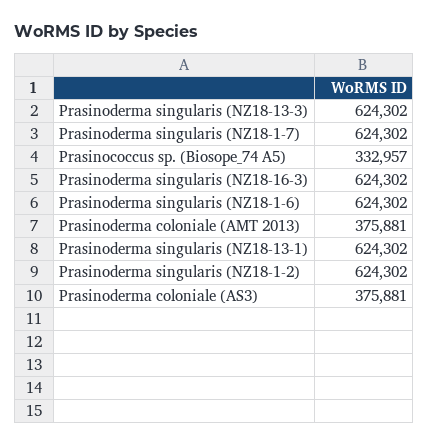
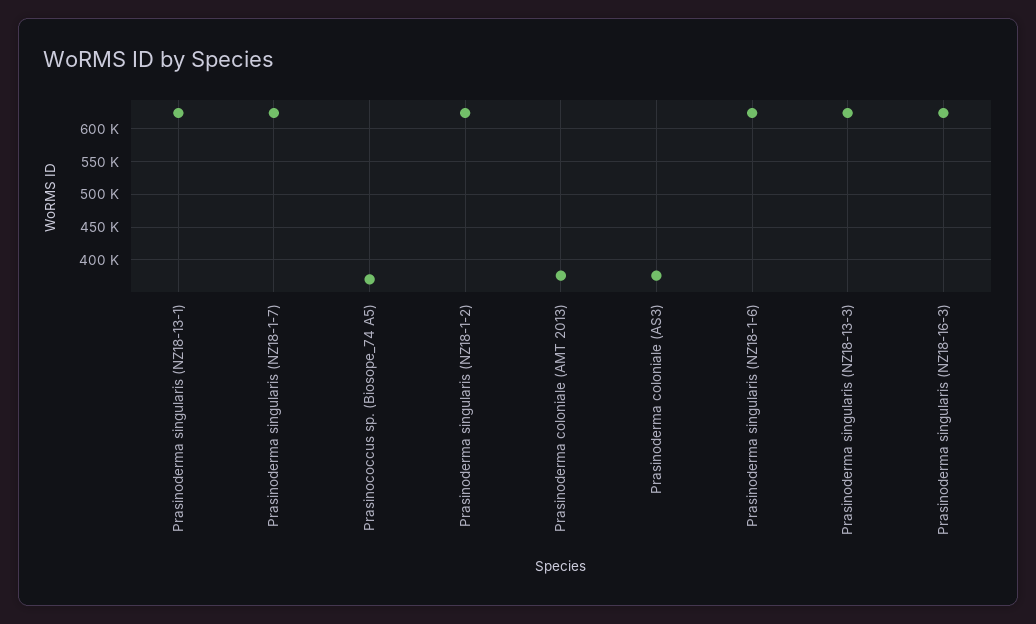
  {
    "Prasinoderma singularis (NZ18-13-3)": 624302,
    "Prasinoderma singularis (NZ18-1-7)": 624302,
-   "Prasinococcus sp. (Biosope_74 A5)": 332957,
+   "Prasinococcus sp. (Biosope_74 A5)": 370000,
    "Prasinoderma singularis (NZ18-16-3)": 624302,
    "Prasinoderma singularis (NZ18-1-6)": 624302,
    "Prasinoderma coloniale (AMT 2013)": 375881,
    "Prasinoderma singularis (NZ18-13-1)": 624302,
    "Prasinoderma singularis (NZ18-1-2)": 624302,
    "Prasinoderma coloniale (AS3)": 375881
  }

